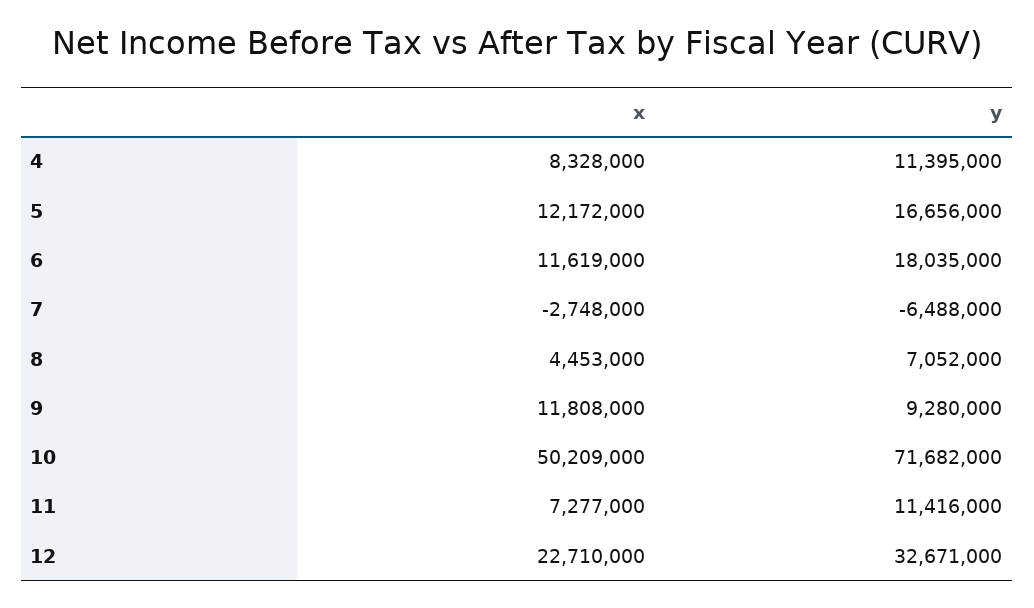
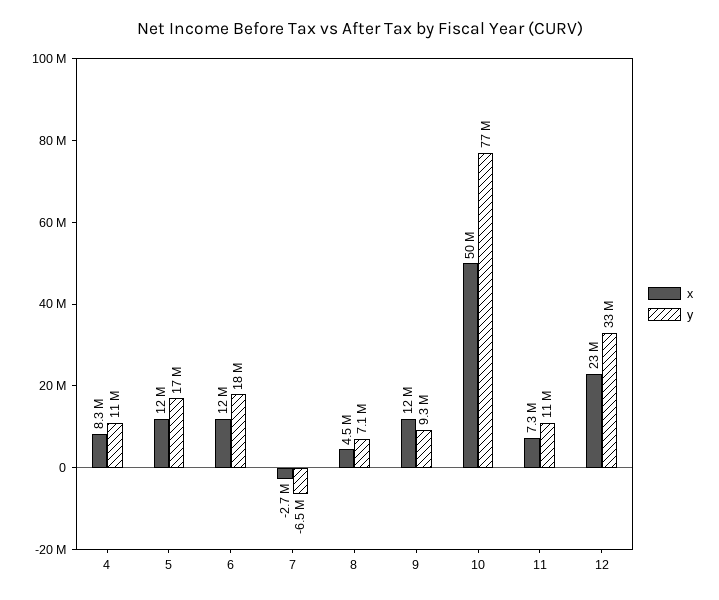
  {
    "x": {
      "4": 8328000,
      "5": 12172000,
      "6": 11619000,
      "7": -2748000,
      "8": 4453000,
      "9": 11808000,
      "10": 50209000,
      "11": 7277000,
      "12": 22710000
    },
    "y": {
      "4": 11395000,
      "5": 16656000,
      "6": 18035000,
      "7": -6488000,
      "8": 7052000,
      "9": 9280000,
-     "10": 71682000,
+     "10": 77000000,
      "11": 11416000,
      "12": 32671000
    }
  }

